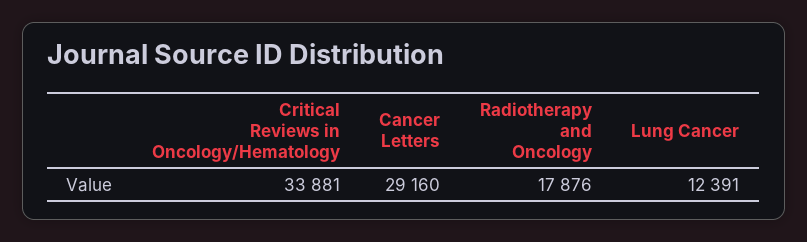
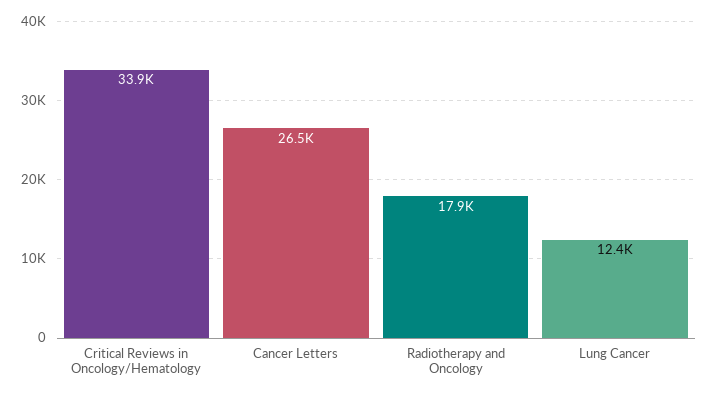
  {
    "Critical Reviews in Oncology/Hematology": 33881,
-   "Cancer Letters": 29160,
+   "Cancer Letters": 26500,
    "Radiotherapy and Oncology": 17876,
    "Lung Cancer": 12391
  }

